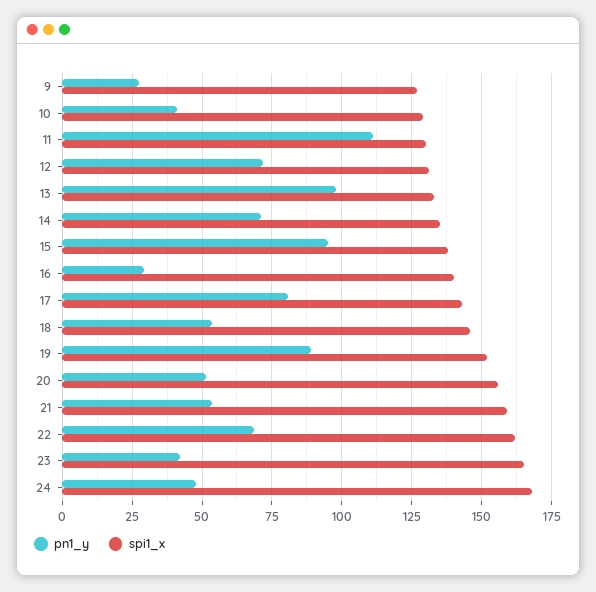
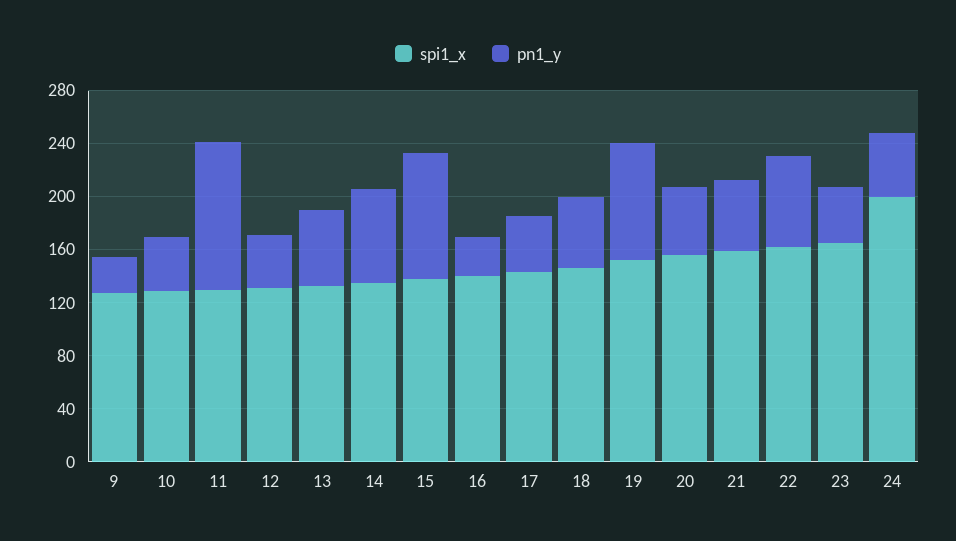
  {
    "pn1_y": {
      "9": 27.5,
      "10": 40,
      "11": 110,
-     "12": 72.5,
+     "12": 40,
-     "13": 97.5,
+     "13": 60,
      "14": 70,
      "15": 95,
      "16": 30,
-     "17": 80,
+     "17": 40,
      "18": 52.5,
      "19": 90,
      "20": 52.5,
      "21": 52.5,
      "22": 67.5,
      "23": 42.5,
      "24": 47.5
    },
    "spi1_x": {
      "9": 127.5,
      "10": 130,
      "11": 130,
      "12": 130,
      "13": 132.5,
      "14": 135,
      "15": 137.5,
      "16": 140,
      "17": 142.5,
      "18": 145,
      "19": 152.5,
      "20": 155,
      "21": 160,
      "22": 162.5,
      "23": 165,
-     "24": 167.5
+     "24": 200
    }
  }

